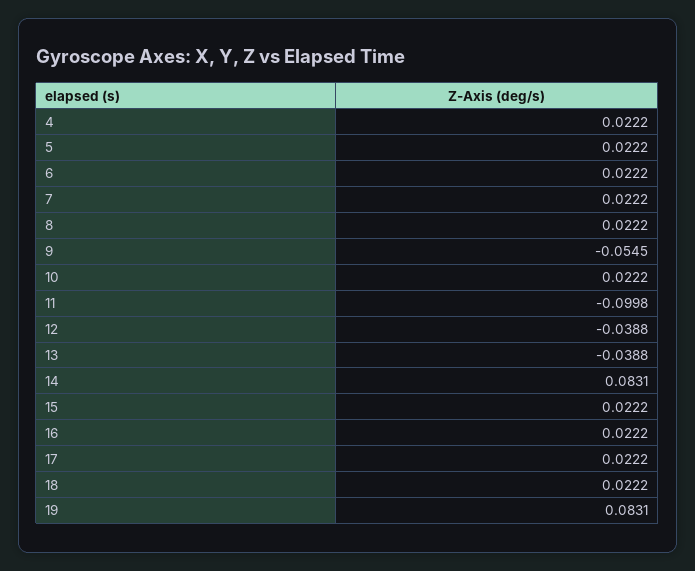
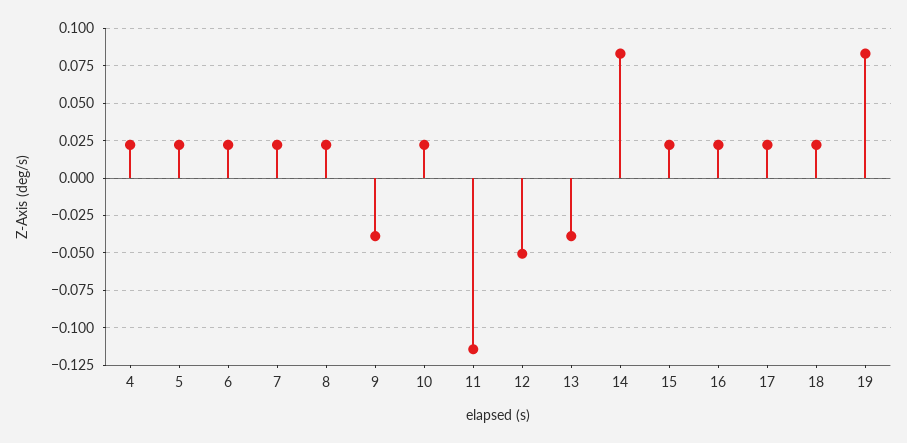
  {
    "4": 0.0222,
    "5": 0.0222,
    "6": 0.0222,
    "7": 0.0222,
    "8": 0.0222,
-   "9": -0.0545,
+   "9": -0.04,
    "10": 0.0222,
-   "11": -0.0998,
+   "11": -0.115,
-   "12": -0.0388,
+   "12": -0.05,
    "13": -0.0388,
    "14": 0.0831,
    "15": 0.0222,
    "16": 0.0222,
    "17": 0.0222,
    "18": 0.0222,
    "19": 0.0831
  }

